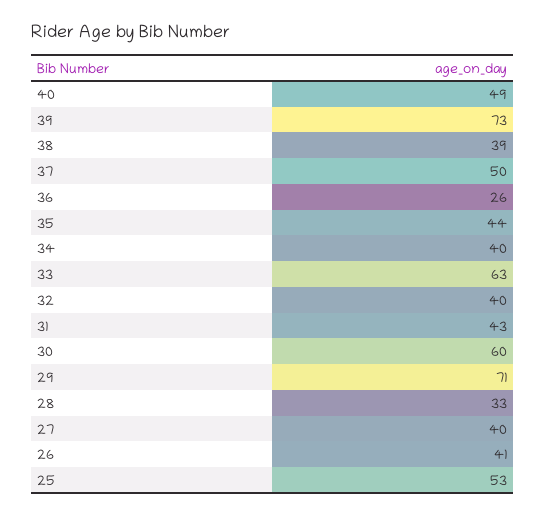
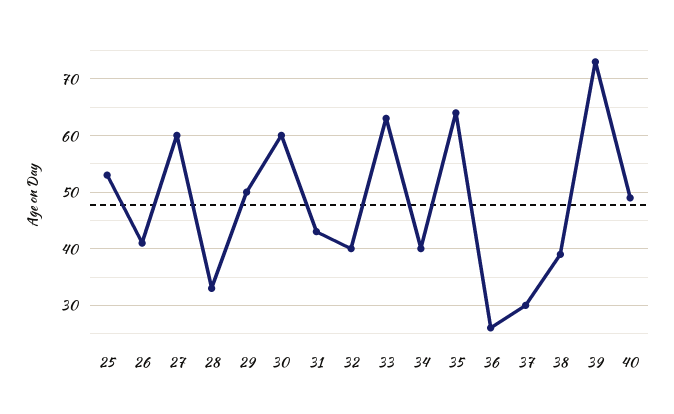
  {
    "40": 49,
    "39": 73,
    "38": 39,
-   "37": 50,
+   "37": 30,
    "36": 26,
-   "35": 44,
+   "35": 65,
    "34": 40,
    "33": 63,
    "32": 40,
    "31": 43,
    "30": 60,
-   "29": 71,
+   "29": 50,
    "28": 33,
-   "27": 40,
+   "27": 60,
    "26": 41,
    "25": 53
  }

